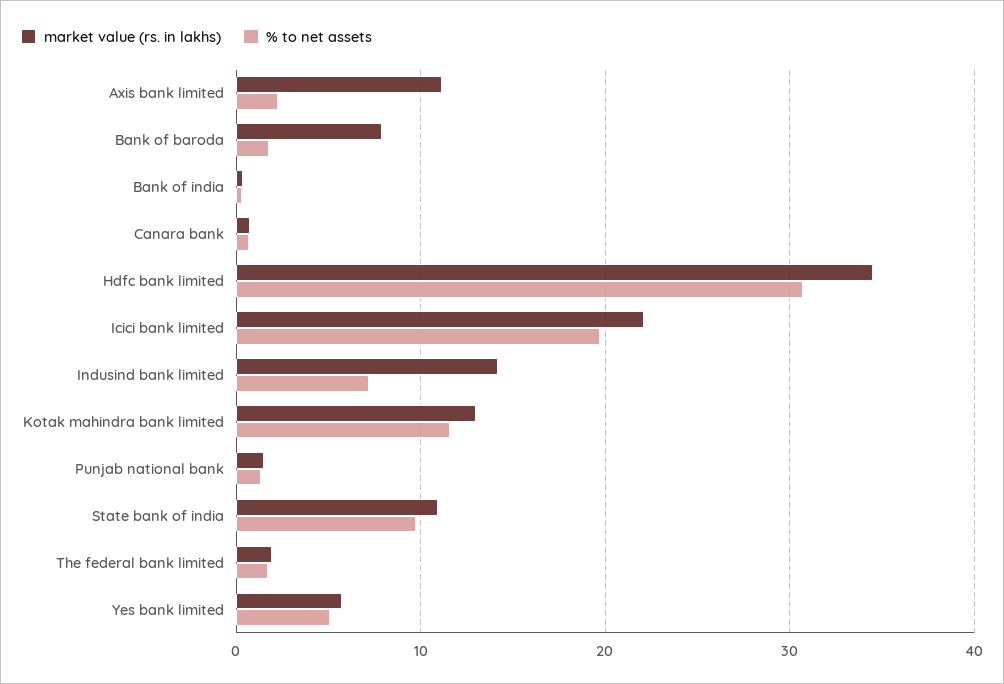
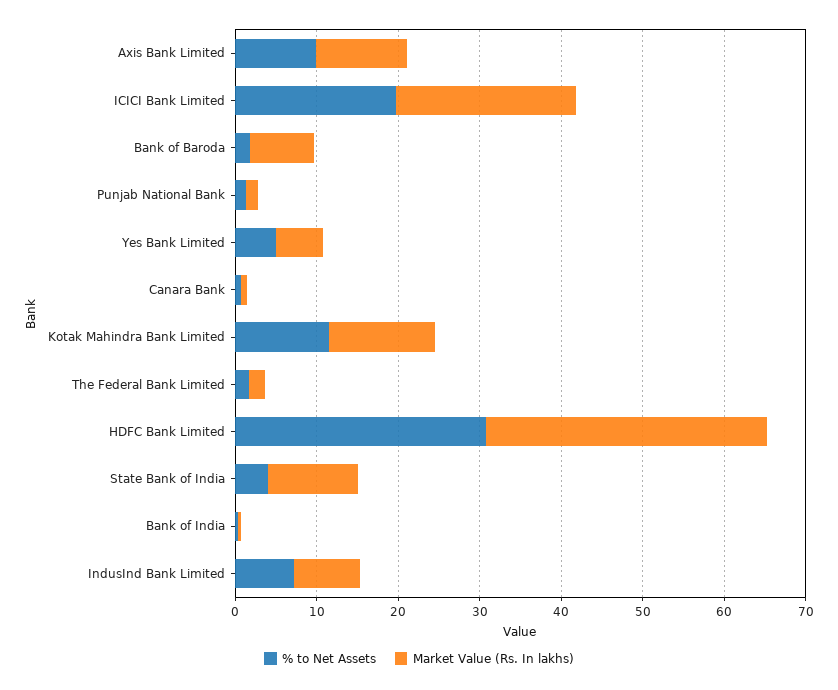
  {
    "market value (rs. in lakhs)": {
      "Axis bank limited": 11,
      "Bank of baroda": 8,
      "Bank of india": 0,
      "Canara bank": 1,
      "Hdfc bank limited": 35,
      "Icici bank limited": 22,
-     "Indusind bank limited": 14,
+     "Indusind bank limited": 8,
      "Kotak mahindra bank limited": 13,
      "Punjab national bank": 1,
      "State bank of india": 11,
      "The federal bank limited": 2,
      "Yes bank limited": 6
    },
    "% to net assets": {
-     "Axis bank limited": 2,
+     "Axis bank limited": 10,
      "Bank of baroda": 2,
      "Bank of india": 0,
      "Canara bank": 1,
      "Hdfc bank limited": 31,
      "Icici bank limited": 20,
      "Indusind bank limited": 7,
      "Kotak mahindra bank limited": 12,
      "Punjab national bank": 1,
-     "State bank of india": 10,
+     "State bank of india": 4,
      "The federal bank limited": 2,
      "Yes bank limited": 5
    }
  }

